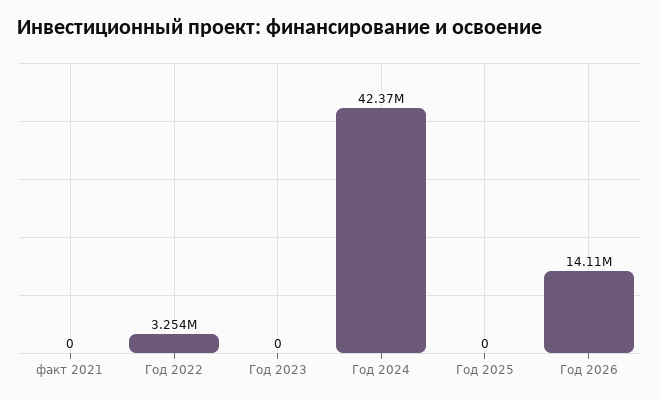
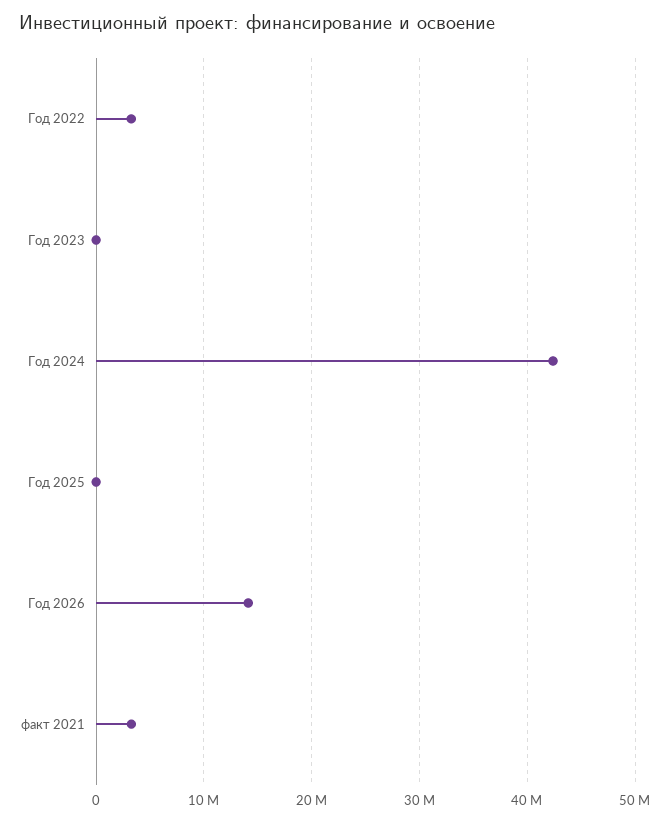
  {
-   "факт 2021": 0,
+   "факт 2021": 3000000,
    "Год 2022": 3254000,
    "Год 2023": 0,
    "Год 2024": 42370000,
    "Год 2025": 0,
    "Год 2026": 14110000
  }

